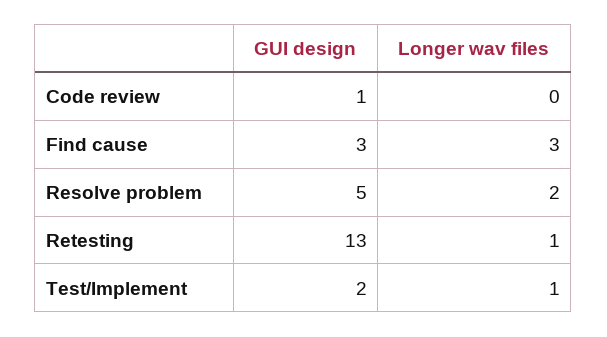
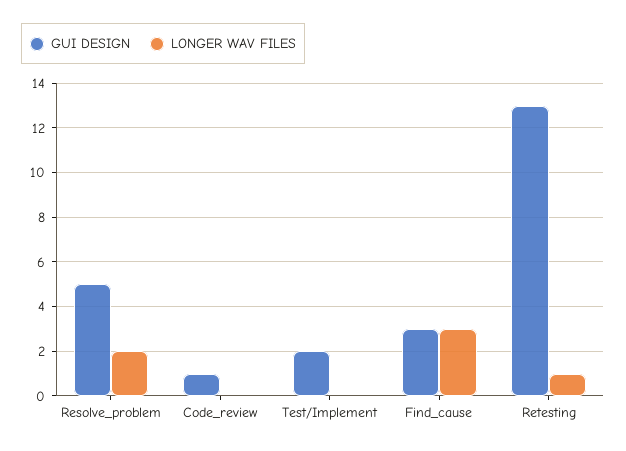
  {
    "GUI design": {
      "Code review": 1,
      "Find cause": 3,
      "Resolve problem": 5,
      "Retesting": 13,
      "Test/Implement": 2
    },
    "Longer wav files": {
      "Code review": 0,
      "Find cause": 3,
      "Resolve problem": 2,
      "Retesting": 1,
-     "Test/Implement": 1
+     "Test/Implement": 0
    }
  }

